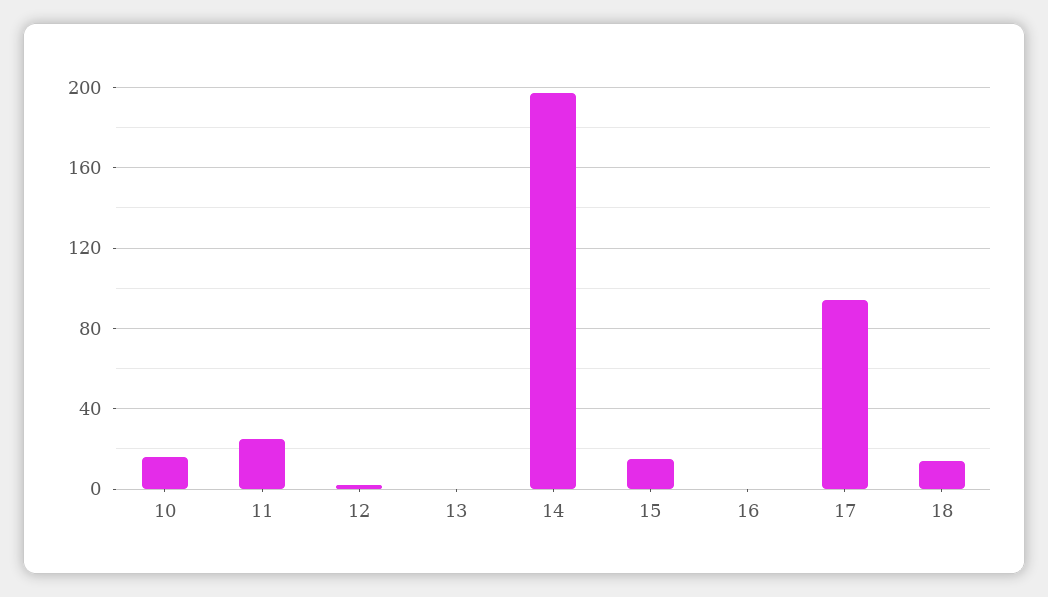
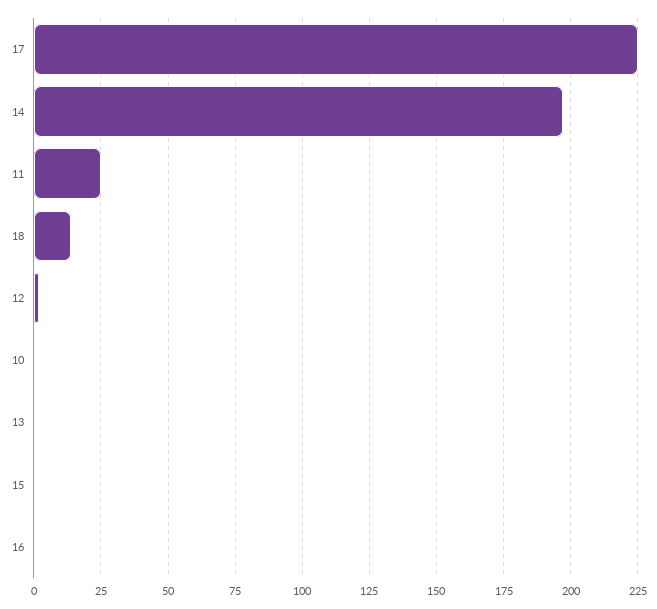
  {
-   "10": 15,
+   "10": 0,
    "11": 25,
    "12": 0,
    "13": 0,
    "14": 195,
-   "15": 15,
+   "15": 0,
    "16": 0,
-   "17": 95,
+   "17": 225,
    "18": 15
  }

